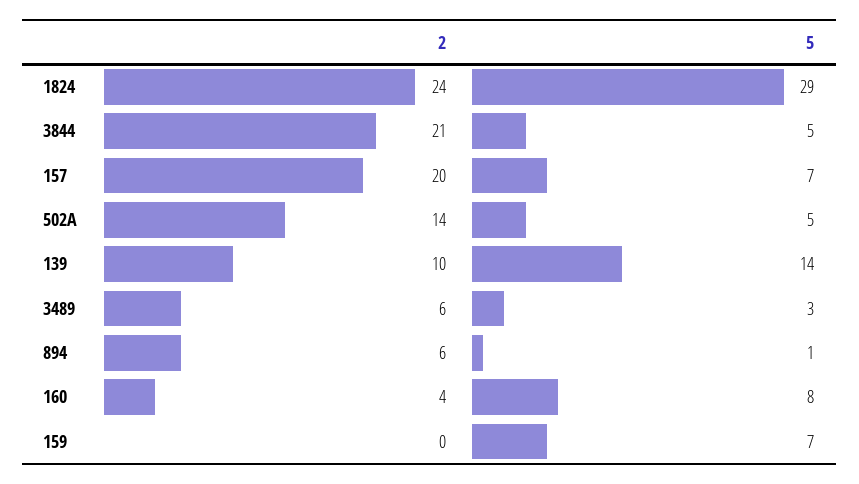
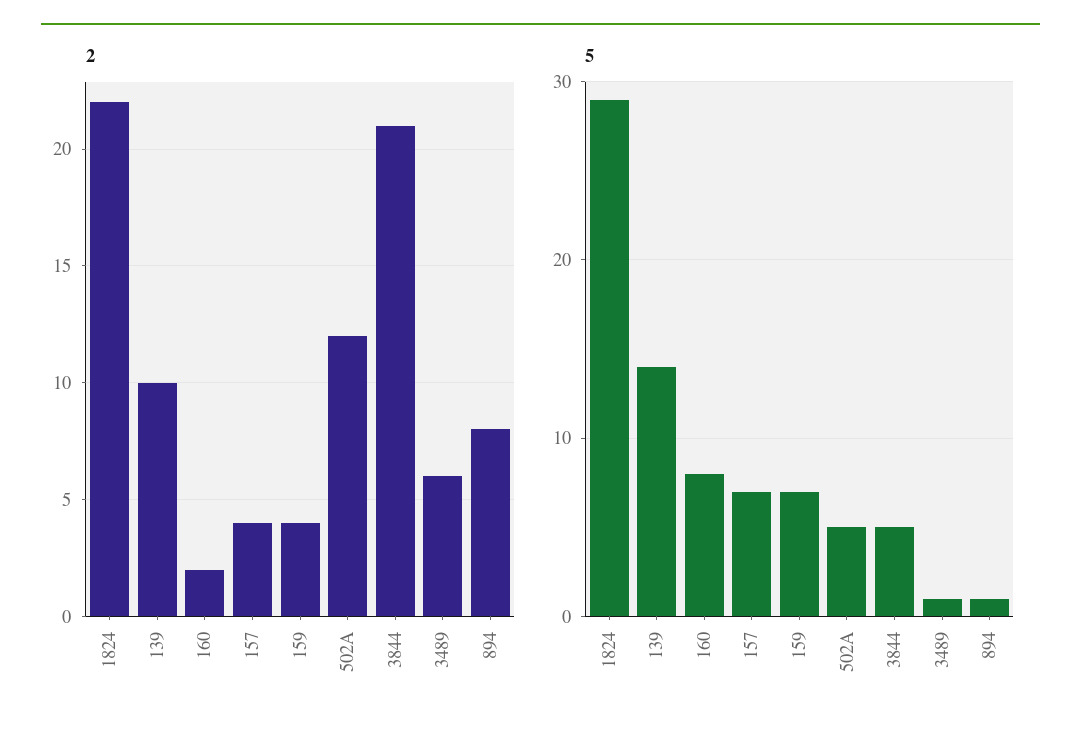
  {
    "2": {
-     "1824": 24,
+     "1824": 22,
      "3844": 21,
-     "157": 20,
+     "157": 4,
-     "502A": 14,
+     "502A": 12,
      "139": 10,
      "3489": 6,
-     "894": 6,
+     "894": 8,
-     "160": 4,
+     "160": 2,
-     "159": 0
+     "159": 4
    },
    "5": {
      "1824": 29,
      "3844": 5,
      "157": 7,
      "502A": 5,
      "139": 14,
-     "3489": 3,
+     "3489": 1,
      "894": 1,
      "160": 8,
      "159": 7
    }
  }

